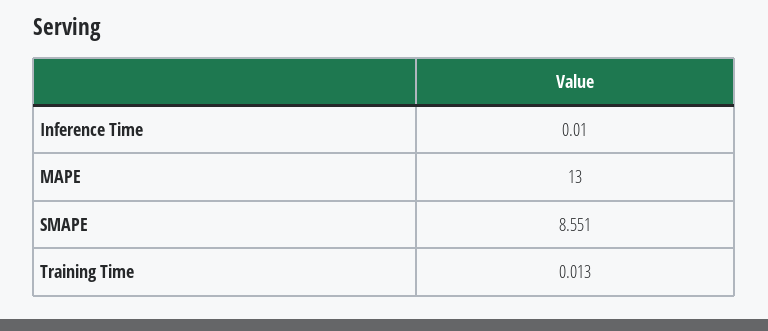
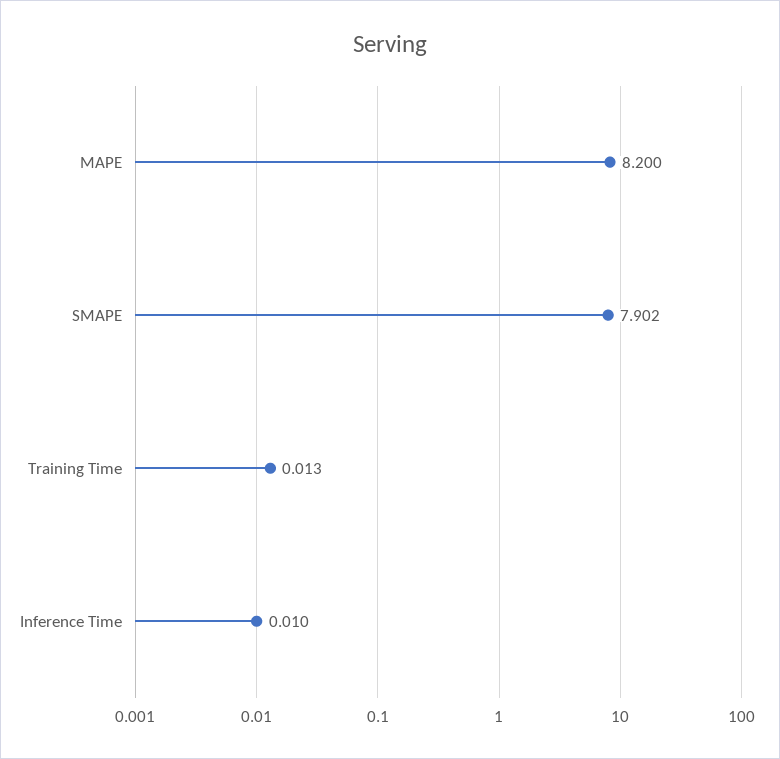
  {
    "Inference Time": 0.01,
-   "MAPE": 13,
+   "MAPE": 8.2,
-   "SMAPE": 8.551,
+   "SMAPE": 7.902,
    "Training Time": 0.013
  }

